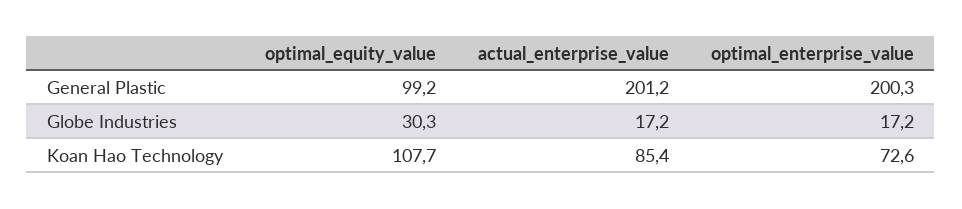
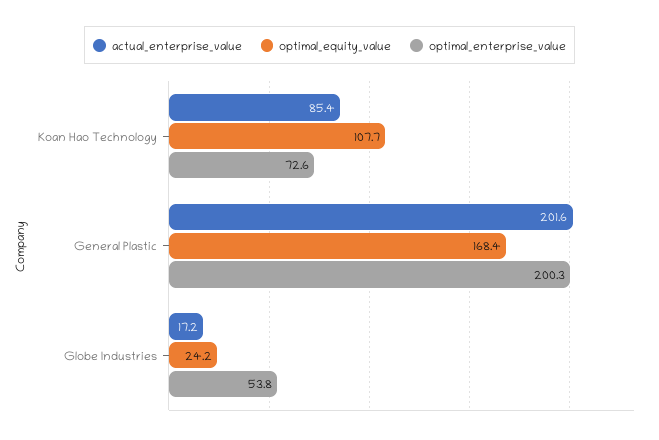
  {
    "optimal_equity_value": {
-     "General Plastic": 99.2,
+     "General Plastic": 168.4,
-     "Globe Industries": 30.3,
+     "Globe Industries": 24.2,
      "Koan Hao Technology": 107.7
    },
    "actual_enterprise_value": {
-     "General Plastic": 201.2,
+     "General Plastic": 201.6,
      "Globe Industries": 17.2,
      "Koan Hao Technology": 85.4
    },
    "optimal_enterprise_value": {
      "General Plastic": 200.3,
-     "Globe Industries": 17.2,
+     "Globe Industries": 53.8,
      "Koan Hao Technology": 72.6
    }
  }

